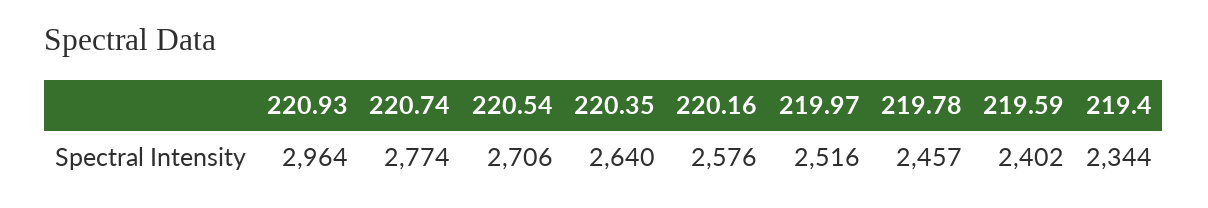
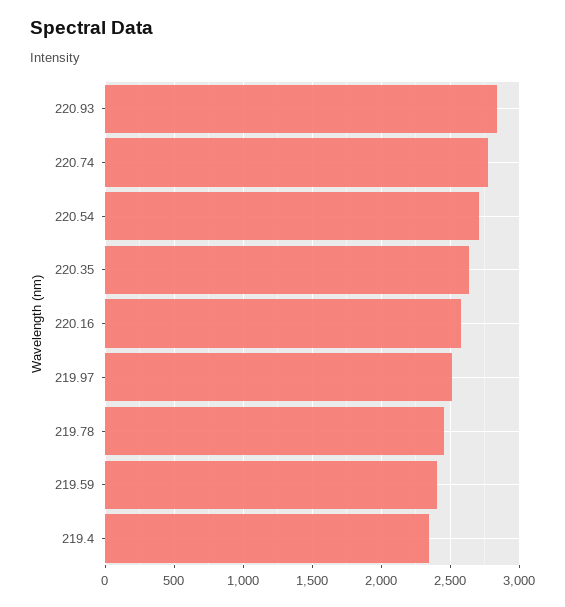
  {
-   "220.93": 2964,
+   "220.93": 2850,
    "220.74": 2774,
    "220.54": 2706,
    "220.35": 2640,
    "220.16": 2576,
    "219.97": 2516,
    "219.78": 2457,
    "219.59": 2402,
    "219.4": 2344
  }

